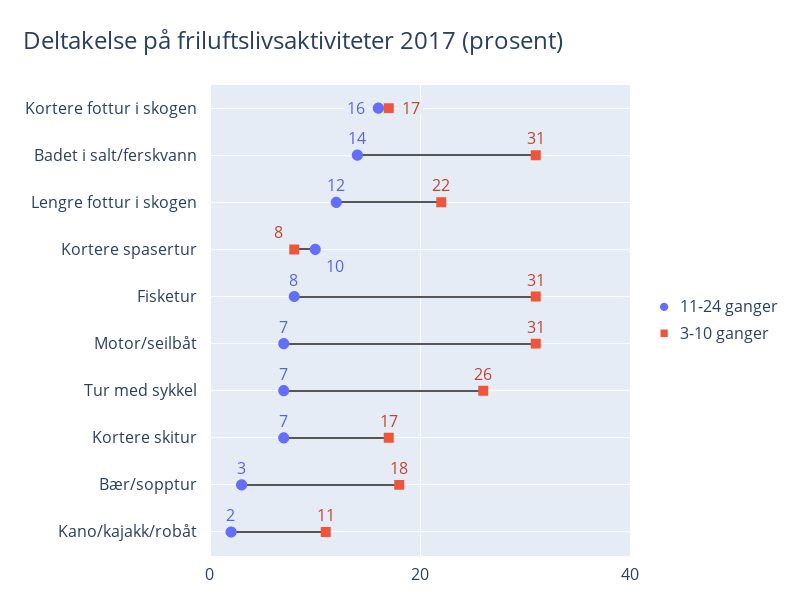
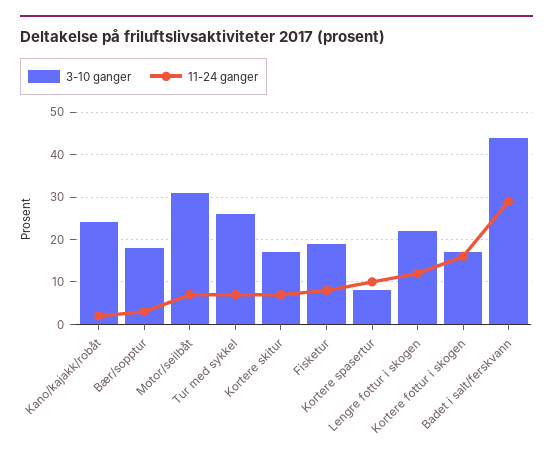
  {
    "11-24 ganger": {
      "Kortere fottur i skogen": 16,
-     "Badet i salt/ferskvann": 14,
+     "Badet i salt/ferskvann": 30,
      "Lengre fottur i skogen": 12,
      "Kortere spasertur": 10,
      "Fisketur": 8,
      "Motor/seilbåt": 7,
      "Tur med sykkel": 7,
      "Kortere skitur": 7,
      "Bær/sopptur": 3,
      "Kano/kajakk/robåt": 2
    },
    "3-10 ganger": {
      "Kortere fottur i skogen": 17,
-     "Badet i salt/ferskvann": 31,
+     "Badet i salt/ferskvann": 45,
      "Lengre fottur i skogen": 22,
      "Kortere spasertur": 8,
-     "Fisketur": 31,
+     "Fisketur": 20,
      "Motor/seilbåt": 31,
      "Tur med sykkel": 26,
      "Kortere skitur": 17,
      "Bær/sopptur": 18,
-     "Kano/kajakk/robåt": 11
+     "Kano/kajakk/robåt": 25
    }
  }

